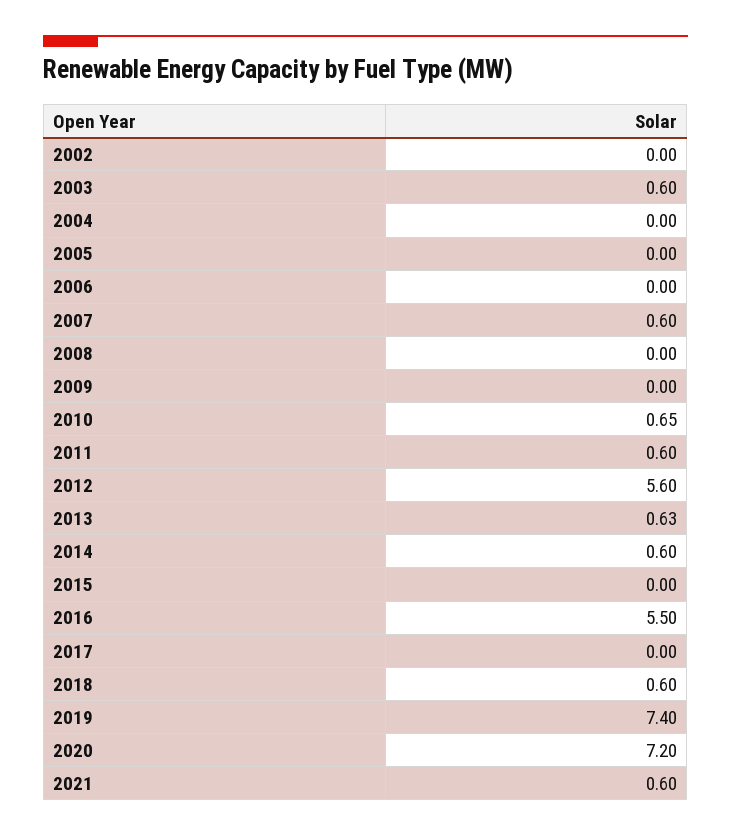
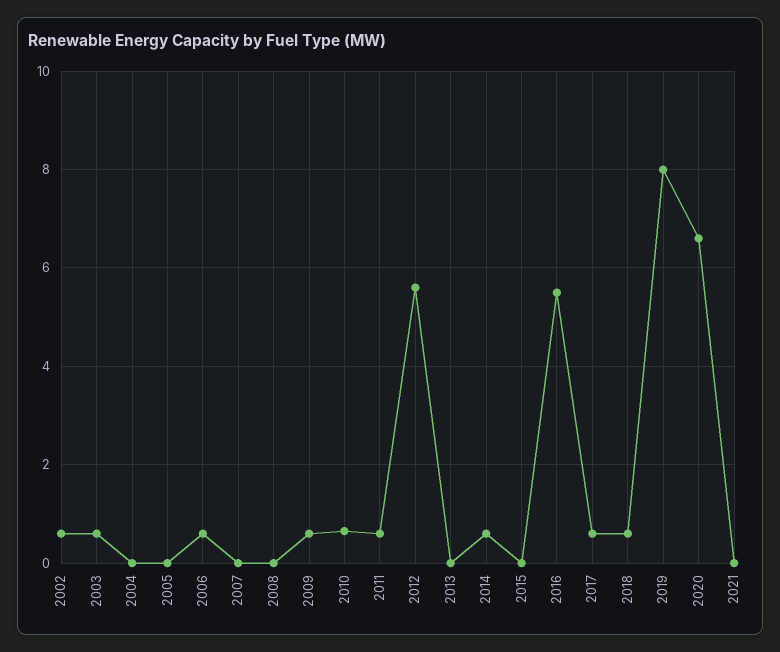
  {
-   "2002": 0,
+   "2002": 0.6,
    "2003": 0.6,
    "2004": 0,
    "2005": 0,
-   "2006": 0,
+   "2006": 0.6,
-   "2007": 0.6,
+   "2007": 0,
    "2008": 0,
-   "2009": 0,
+   "2009": 0.6,
    "2010": 0.65,
    "2011": 0.6,
    "2012": 5.6,
-   "2013": 0.63,
+   "2013": 0,
    "2014": 0.6,
    "2015": 0,
    "2016": 5.5,
-   "2017": 0,
+   "2017": 0.6,
    "2018": 0.6,
-   "2019": 7.4,
+   "2019": 8,
-   "2020": 7.2,
+   "2020": 6.6,
-   "2021": 0.6
+   "2021": 0
  }

